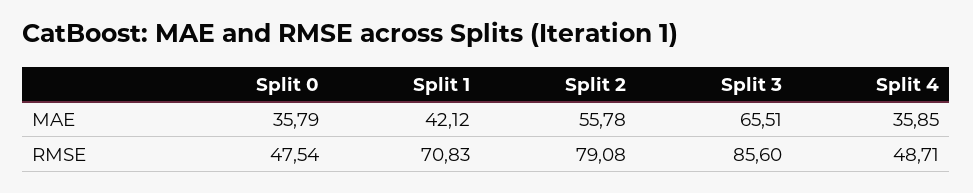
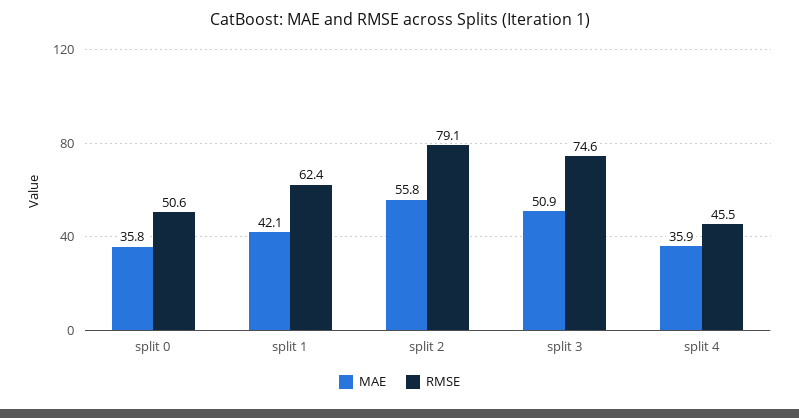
  {
    "MAE": {
      "Split 0": 35.79,
      "Split 1": 42.12,
      "Split 2": 55.78,
-     "Split 3": 65.51,
+     "Split 3": 50.9,
      "Split 4": 35.85
    },
    "RMSE": {
-     "Split 0": 47.54,
+     "Split 0": 50.6,
-     "Split 1": 70.83,
+     "Split 1": 62.4,
      "Split 2": 79.08,
-     "Split 3": 85.6,
+     "Split 3": 74.6,
-     "Split 4": 48.71
+     "Split 4": 45.5
    }
  }

